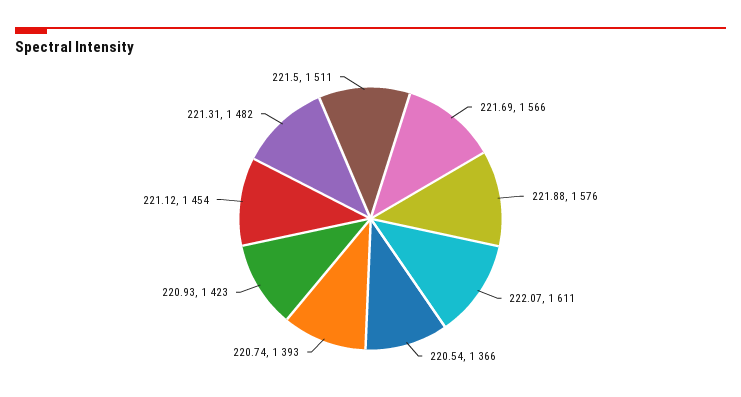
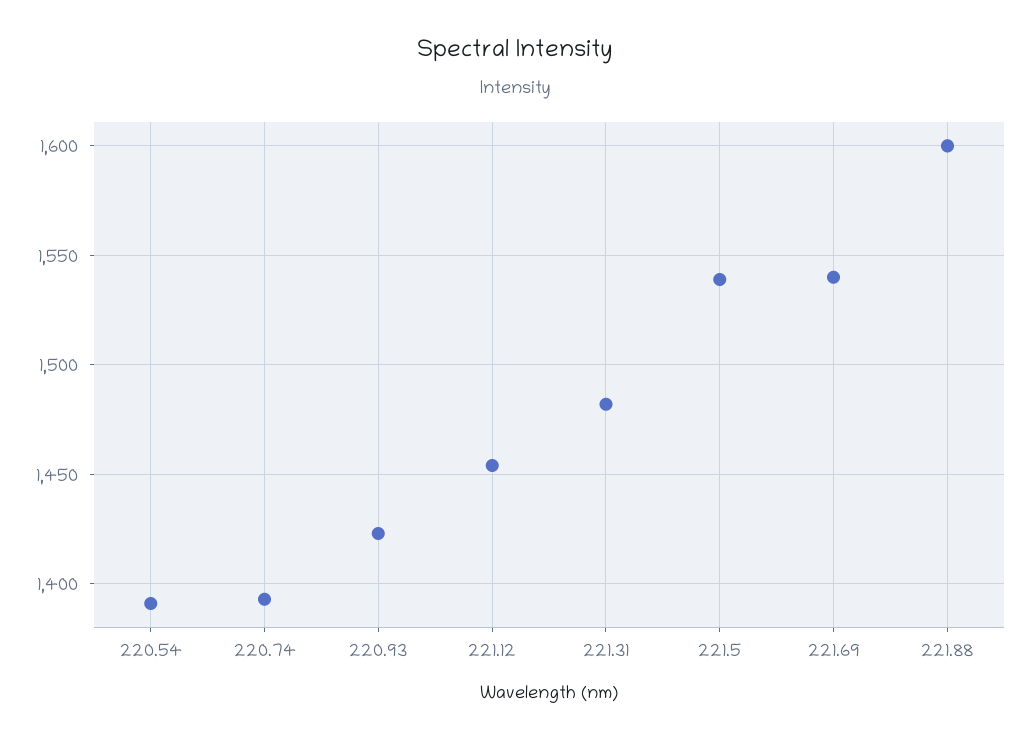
  {
-   "221.69": 1566,
+   "221.69": 1540,
-   "221.88": 1576,
+   "221.88": 1600,
-   "222.07": 1611,
-   "220.54": 1366,
+   "220.54": 1390,
    "220.74": 1393,
    "220.93": 1423,
    "221.12": 1454,
    "221.31": 1482,
-   "221.5": 1511
+   "221.5": 1540
  }

